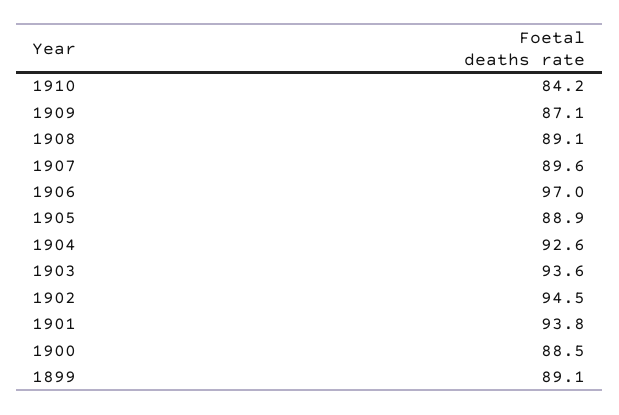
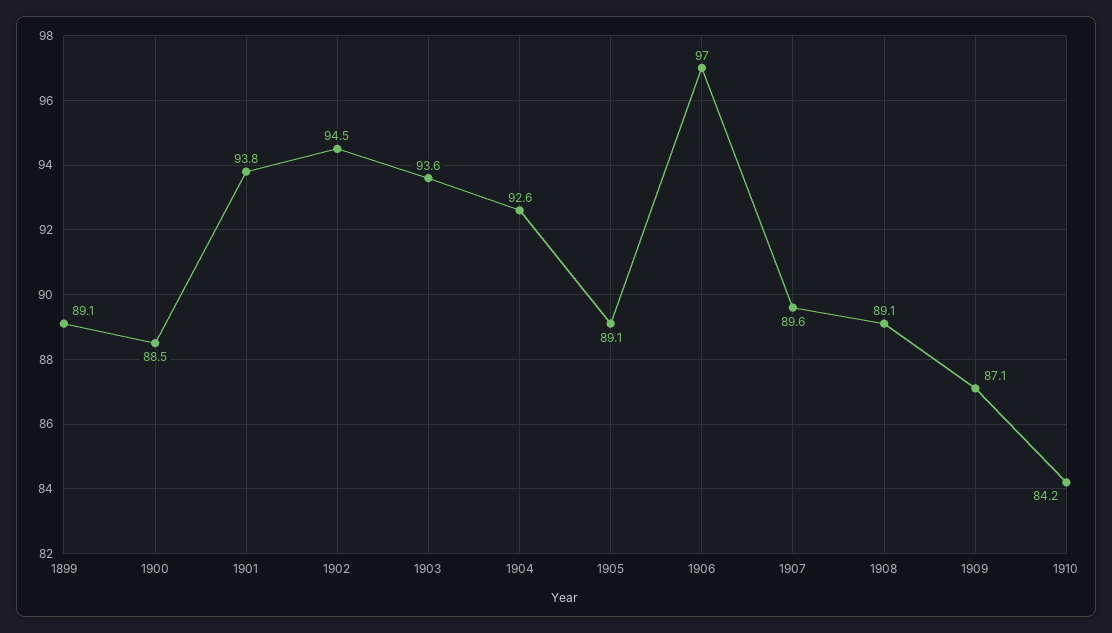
  {
    "1910": 84.2,
    "1909": 87.1,
    "1908": 89.1,
    "1907": 89.6,
    "1906": 97,
-   "1905": 88.9,
+   "1905": 89.1,
    "1904": 92.6,
    "1903": 93.6,
    "1902": 94.5,
    "1901": 93.8,
    "1900": 88.5,
    "1899": 89.1
  }

